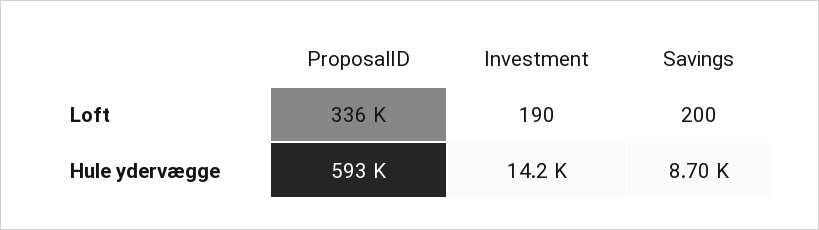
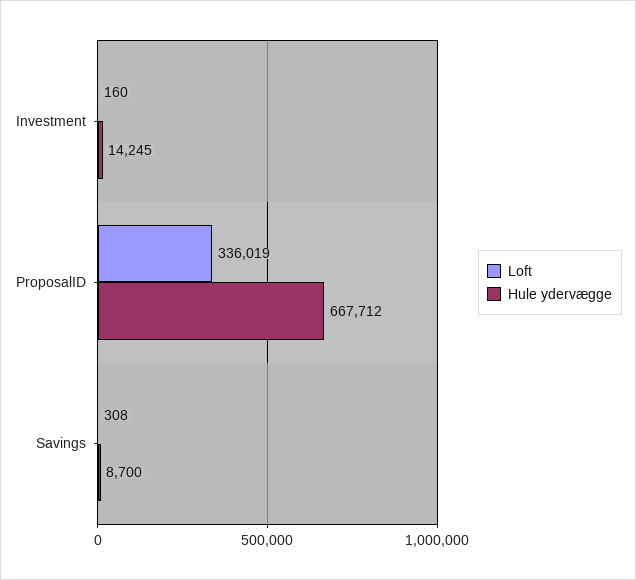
  {
    "Loft": {
      "ProposalID": 336019,
-     "Investment": 190,
+     "Investment": 160,
-     "Savings": 200
+     "Savings": 308
    },
    "Hule ydervægge": {
-     "ProposalID": 593000,
+     "ProposalID": 667712,
      "Investment": 14245,
      "Savings": 8700
    }
  }

